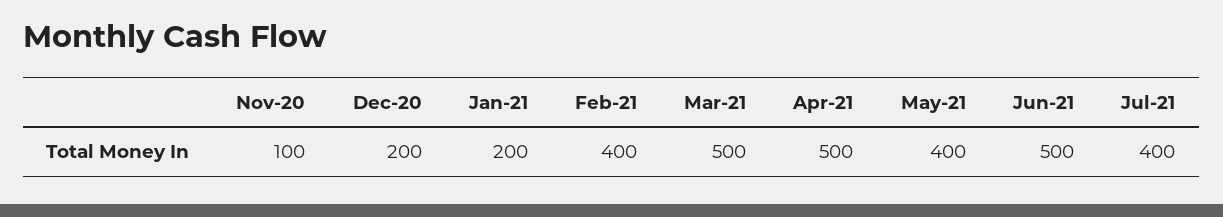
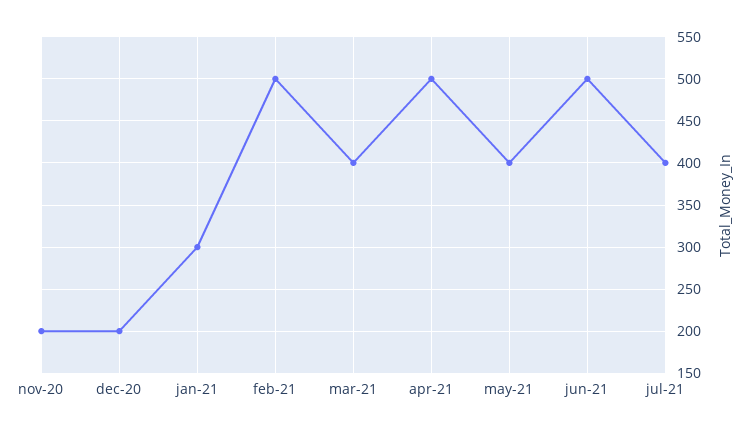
  {
-   "Nov-20": 100,
+   "Nov-20": 200,
    "Dec-20": 200,
-   "Jan-21": 200,
+   "Jan-21": 300,
-   "Feb-21": 400,
+   "Feb-21": 500,
-   "Mar-21": 500,
+   "Mar-21": 400,
    "Apr-21": 500,
    "May-21": 400,
    "Jun-21": 500,
    "Jul-21": 400
  }

